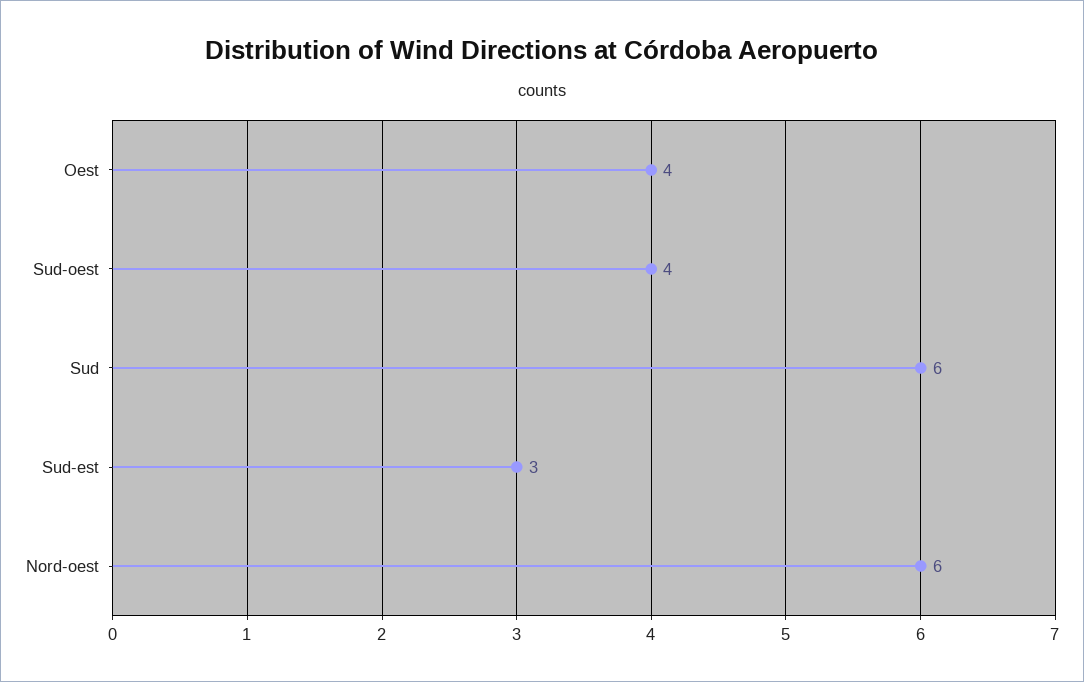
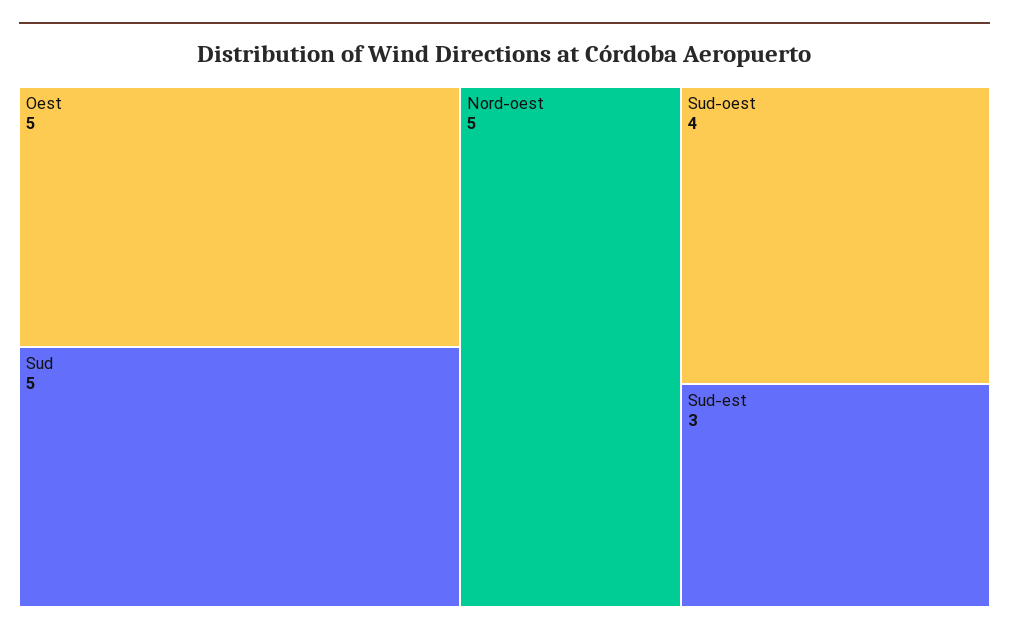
  {
-   "Oest": 4,
+   "Oest": 5,
    "Sud-oest": 4,
-   "Sud": 6,
+   "Sud": 5,
    "Sud-est": 3,
-   "Nord-oest": 6
+   "Nord-oest": 5
  }

